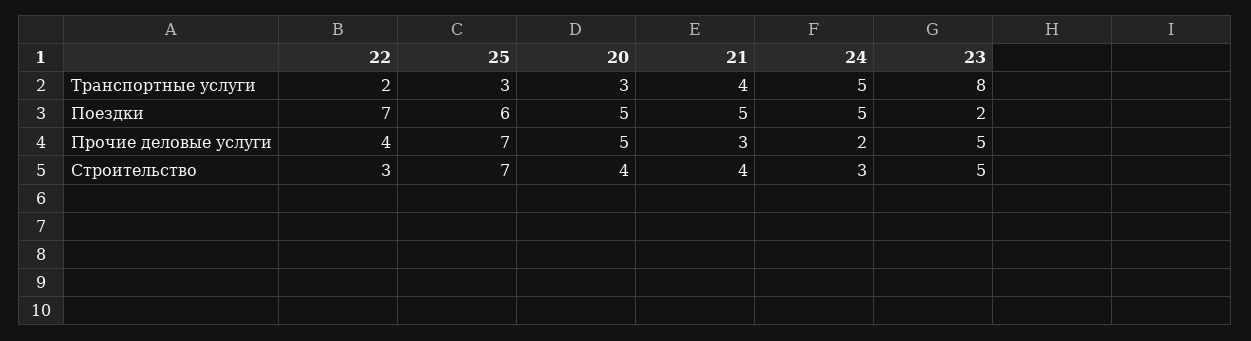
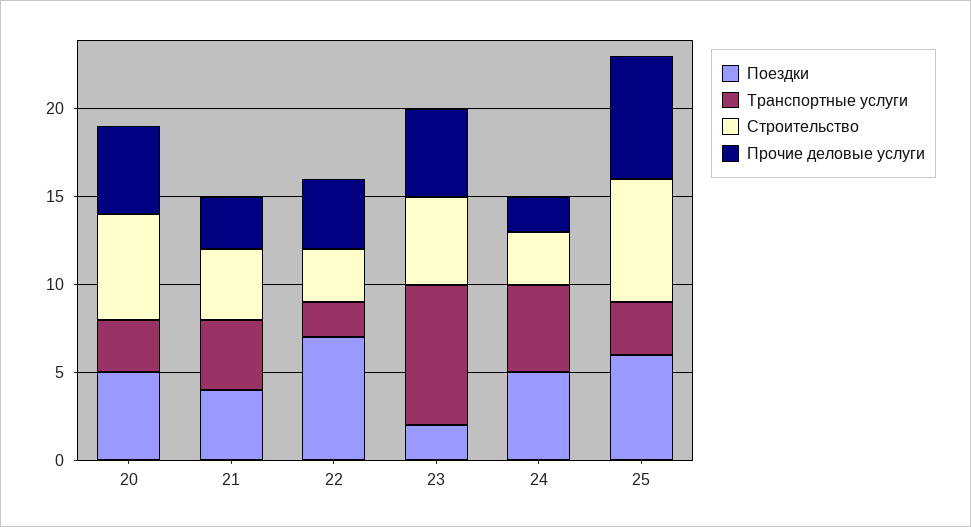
  {
    "Транспортные услуги": {
      "22": 2,
      "25": 3,
      "20": 3,
      "21": 4,
      "24": 5,
      "23": 8
    },
    "Поездки": {
      "22": 7,
      "25": 6,
      "20": 5,
-     "21": 5,
+     "21": 4,
      "24": 5,
      "23": 2
    },
    "Прочие деловые услуги": {
      "22": 4,
      "25": 7,
      "20": 5,
      "21": 3,
      "24": 2,
      "23": 5
    },
    "Строительство": {
      "22": 3,
      "25": 7,
-     "20": 4,
+     "20": 6,
      "21": 4,
      "24": 3,
      "23": 5
    }
  }

